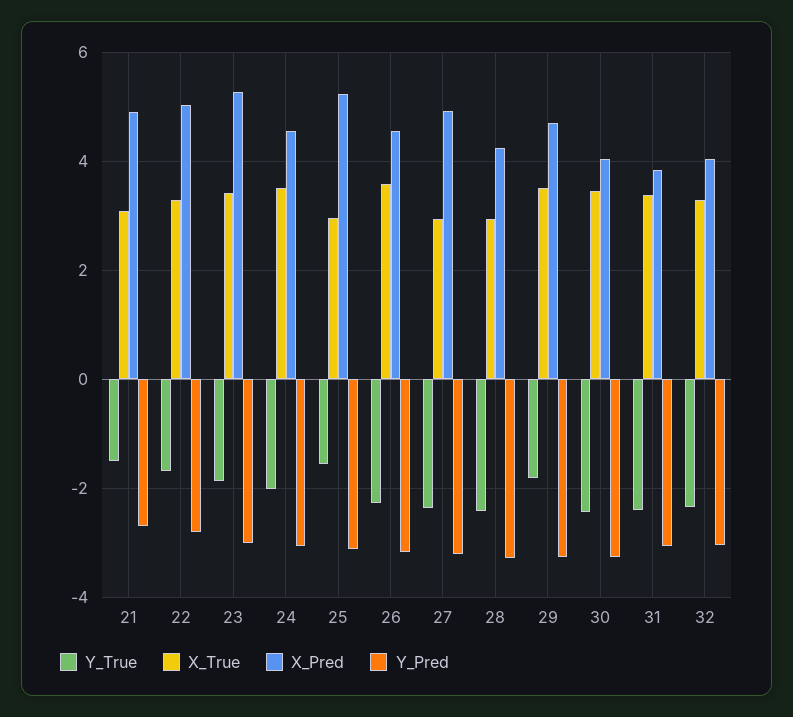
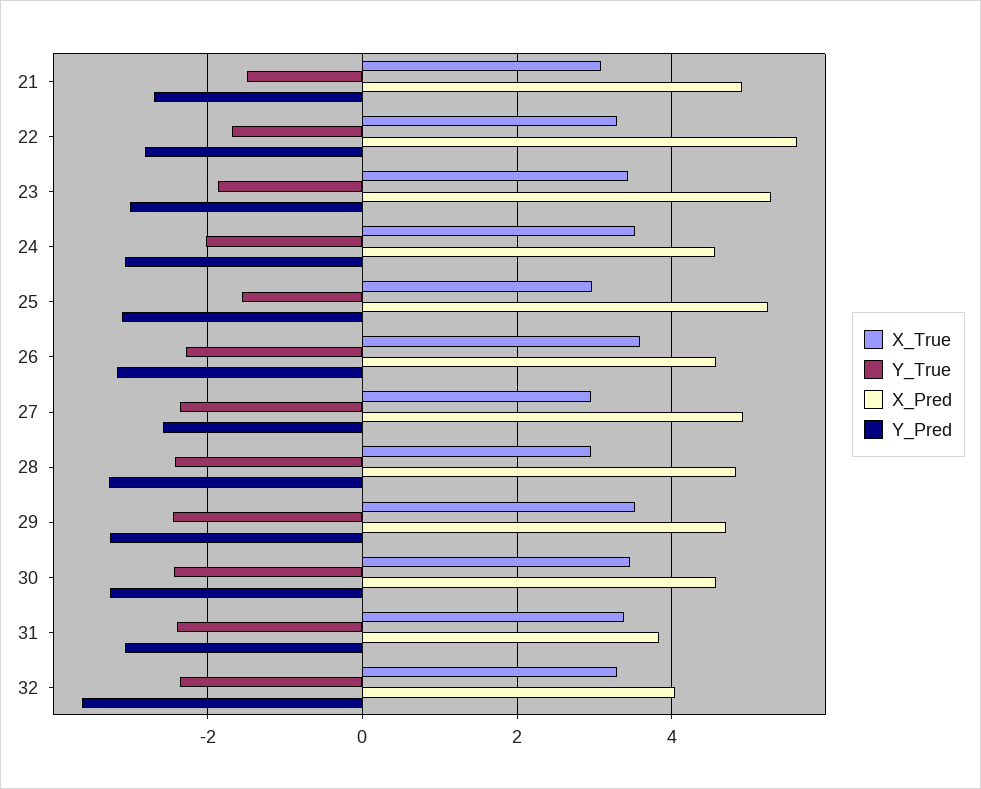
  {
    "Y_True": {
      "21": -1.4,
      "22": -1.6,
      "23": -1.8,
      "24": -2,
      "25": -1.6,
      "26": -2.2,
      "27": -2.4,
      "28": -2.4,
-     "29": -1.8,
+     "29": -2.4,
      "30": -2.4,
      "31": -2.4,
      "32": -2.4
    },
    "X_True": {
      "21": 3,
      "22": 3.2,
      "23": 3.4,
      "24": 3.6,
      "25": 3,
      "26": 3.6,
      "27": 3,
      "28": 3,
      "29": 3.6,
      "30": 3.4,
      "31": 3.4,
      "32": 3.2
    },
    "X_Pred": {
      "21": 5,
-     "22": 5,
+     "22": 5.6,
      "23": 5.2,
      "24": 4.6,
      "25": 5.2,
      "26": 4.6,
      "27": 5,
-     "28": 4.2,
+     "28": 4.8,
      "29": 4.6,
-     "30": 4,
+     "30": 4.6,
      "31": 3.8,
      "32": 4
    },
    "Y_Pred": {
      "21": -2.6,
      "22": -2.8,
      "23": -3,
      "24": -3,
      "25": -3.2,
      "26": -3.2,
-     "27": -3.2,
+     "27": -2.6,
      "28": -3.2,
      "29": -3.2,
      "30": -3.2,
      "31": -3,
-     "32": -3
+     "32": -3.6
    }
  }

